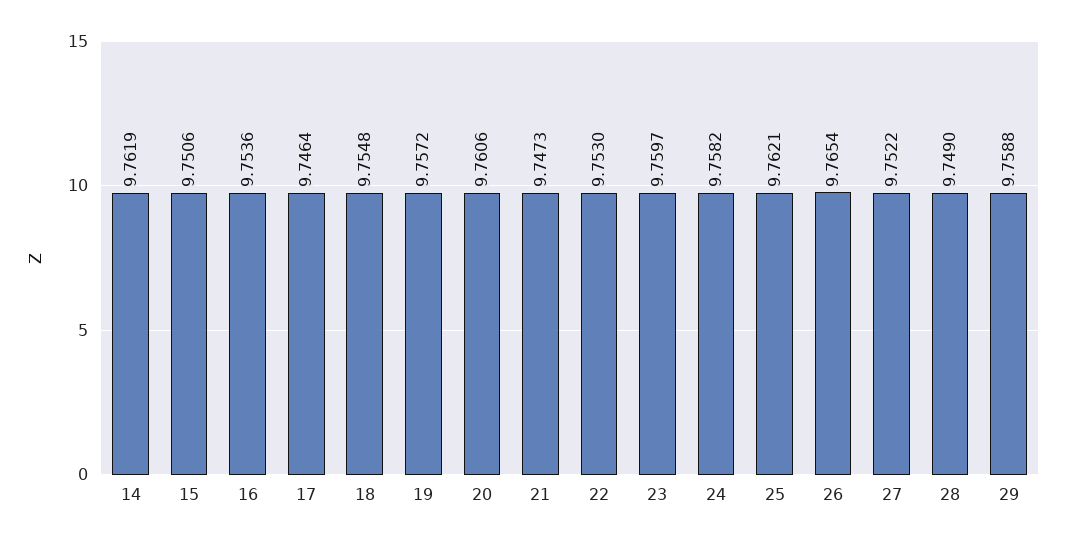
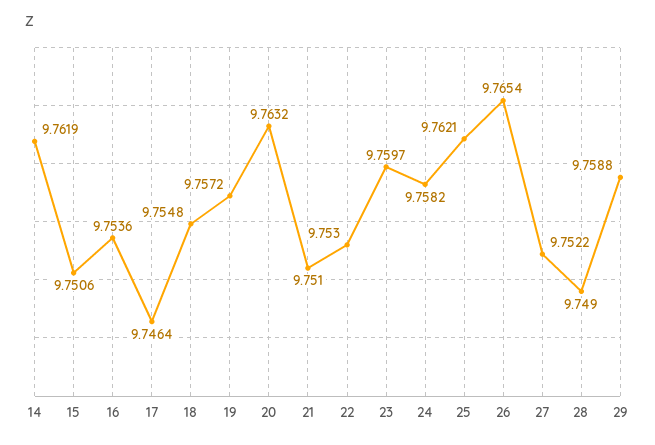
  {
    "14": 9.7619,
    "15": 9.7506,
    "16": 9.7536,
    "17": 9.7464,
    "18": 9.7548,
    "19": 9.7572,
-   "20": 9.7606,
+   "20": 9.7632,
-   "21": 9.7473,
+   "21": 9.751,
    "22": 9.753,
    "23": 9.7597,
    "24": 9.7582,
    "25": 9.7621,
    "26": 9.7654,
    "27": 9.7522,
    "28": 9.749,
    "29": 9.7588
  }

